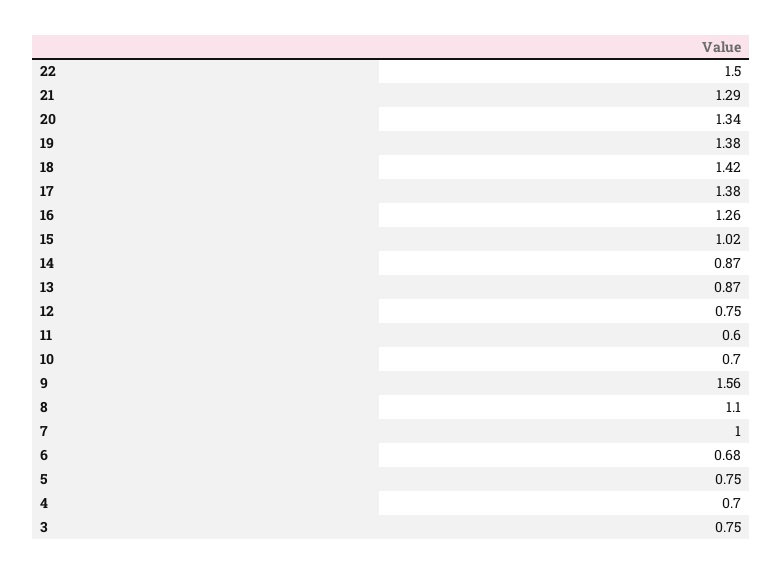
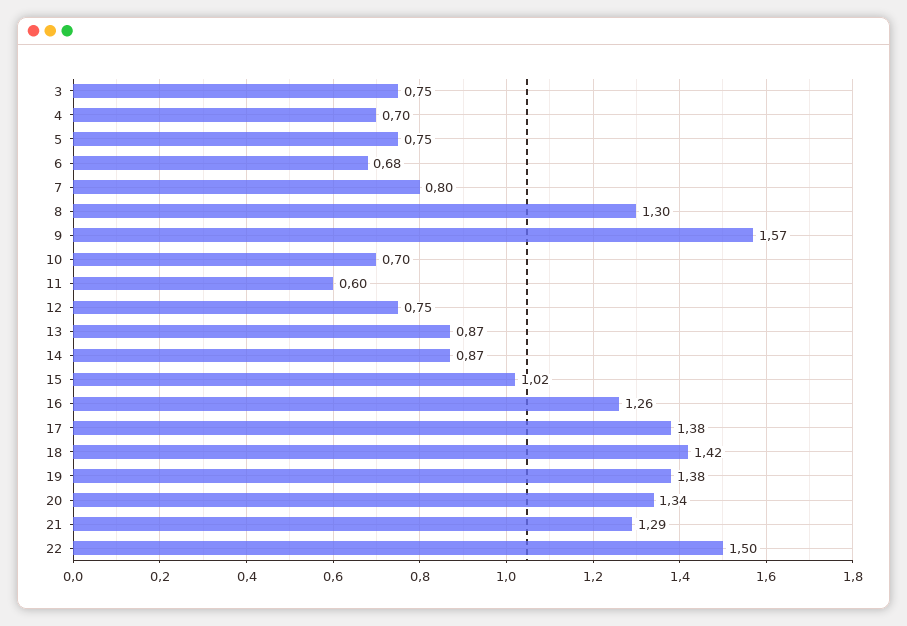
  {
    "22": 1.5,
    "21": 1.29,
    "20": 1.34,
    "19": 1.38,
    "18": 1.42,
    "17": 1.38,
    "16": 1.26,
    "15": 1.02,
    "14": 0.87,
    "13": 0.87,
    "12": 0.75,
    "11": 0.6,
    "10": 0.7,
-   "9": 1.56,
+   "9": 1.57,
-   "8": 1.1,
+   "8": 1.3,
-   "7": 1,
+   "7": 0.8,
    "6": 0.68,
    "5": 0.75,
    "4": 0.7,
    "3": 0.75
  }

